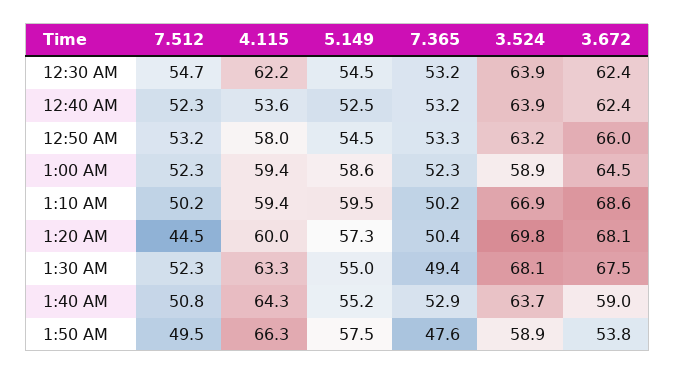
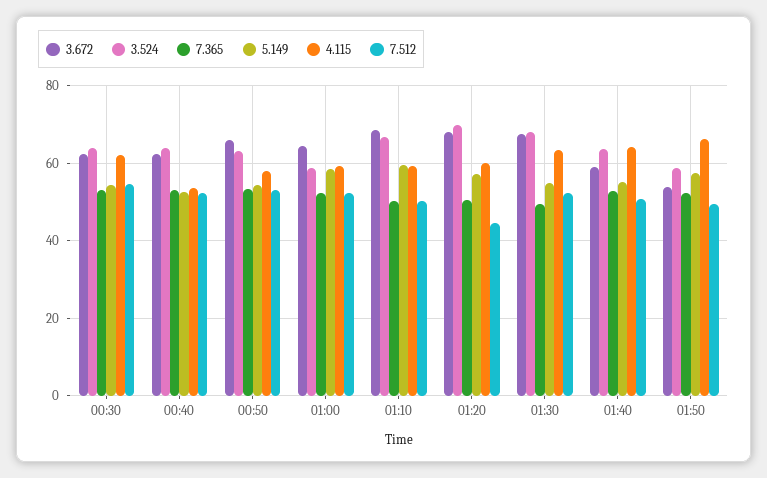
  {
    "7.512": {
      "12:30 AM": 54.7,
      "12:40 AM": 52.3,
      "12:50 AM": 53.2,
      "1:00 AM": 52.3,
      "1:10 AM": 50.2,
      "1:20 AM": 44.5,
      "1:30 AM": 52.3,
      "1:40 AM": 50.8,
      "1:50 AM": 49.5
    },
    "4.115": {
      "12:30 AM": 62.2,
      "12:40 AM": 53.6,
      "12:50 AM": 58,
      "1:00 AM": 59.4,
      "1:10 AM": 59.4,
      "1:20 AM": 60,
      "1:30 AM": 63.3,
      "1:40 AM": 64.3,
      "1:50 AM": 66.3
    },
    "5.149": {
      "12:30 AM": 54.5,
      "12:40 AM": 52.5,
      "12:50 AM": 54.5,
      "1:00 AM": 58.6,
      "1:10 AM": 59.5,
      "1:20 AM": 57.3,
      "1:30 AM": 55,
      "1:40 AM": 55.2,
      "1:50 AM": 57.5
    },
    "7.365": {
      "12:30 AM": 53.2,
      "12:40 AM": 53.2,
      "12:50 AM": 53.3,
      "1:00 AM": 52.3,
      "1:10 AM": 50.2,
      "1:20 AM": 50.4,
      "1:30 AM": 49.4,
      "1:40 AM": 52.9,
-     "1:50 AM": 47.6
+     "1:50 AM": 52
    },
    "3.524": {
      "12:30 AM": 63.9,
      "12:40 AM": 63.9,
      "12:50 AM": 63.2,
      "1:00 AM": 58.9,
      "1:10 AM": 66.9,
      "1:20 AM": 69.8,
      "1:30 AM": 68.1,
      "1:40 AM": 63.7,
      "1:50 AM": 58.9
    },
    "3.672": {
      "12:30 AM": 62.4,
      "12:40 AM": 62.4,
      "12:50 AM": 66,
      "1:00 AM": 64.5,
      "1:10 AM": 68.6,
      "1:20 AM": 68.1,
      "1:30 AM": 67.5,
      "1:40 AM": 59,
      "1:50 AM": 53.8
    }
  }

